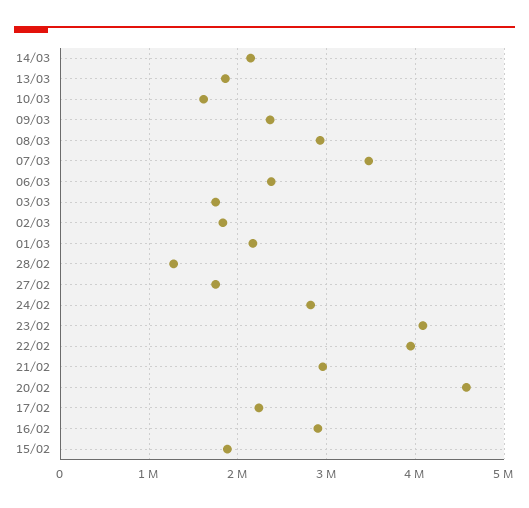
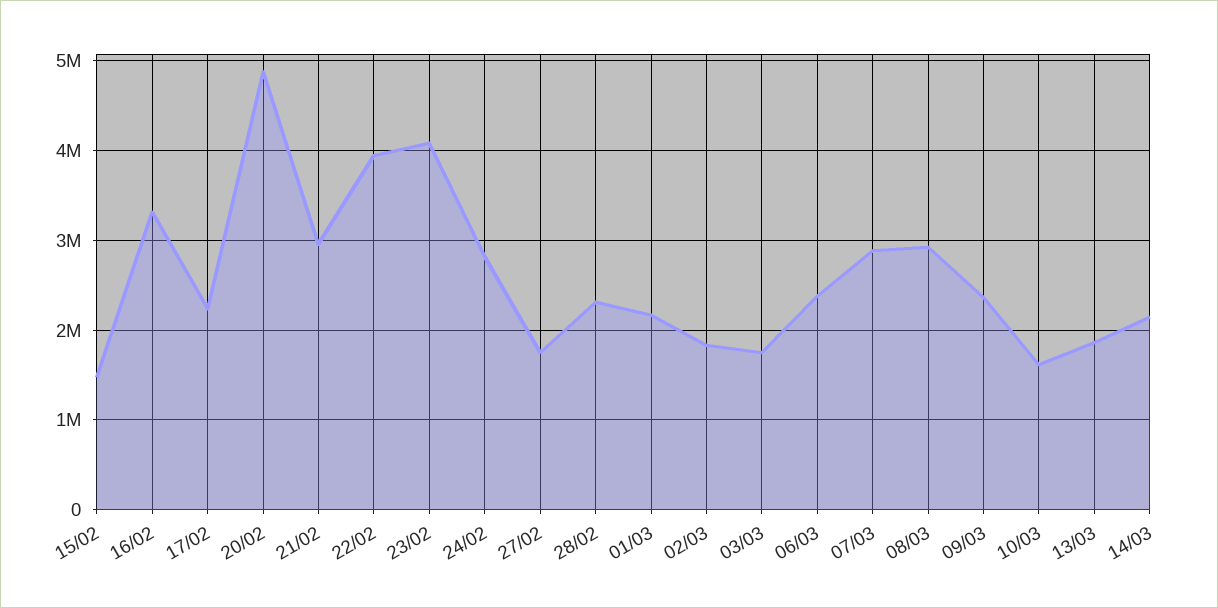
  {
    "14/03": 2100000,
    "13/03": 1900000,
    "10/03": 1600000,
    "09/03": 2400000,
    "08/03": 2900000,
-   "07/03": 3500000,
+   "07/03": 2900000,
    "06/03": 2400000,
    "03/03": 1700000,
    "02/03": 1800000,
    "01/03": 2200000,
-   "28/02": 1300000,
+   "28/02": 2300000,
    "27/02": 1700000,
    "24/02": 2800000,
    "23/02": 4100000,
    "22/02": 3900000,
    "21/02": 3000000,
-   "20/02": 4600000,
+   "20/02": 4900000,
    "17/02": 2200000,
-   "16/02": 2900000,
+   "16/02": 3300000,
-   "15/02": 1900000
+   "15/02": 1500000
  }

